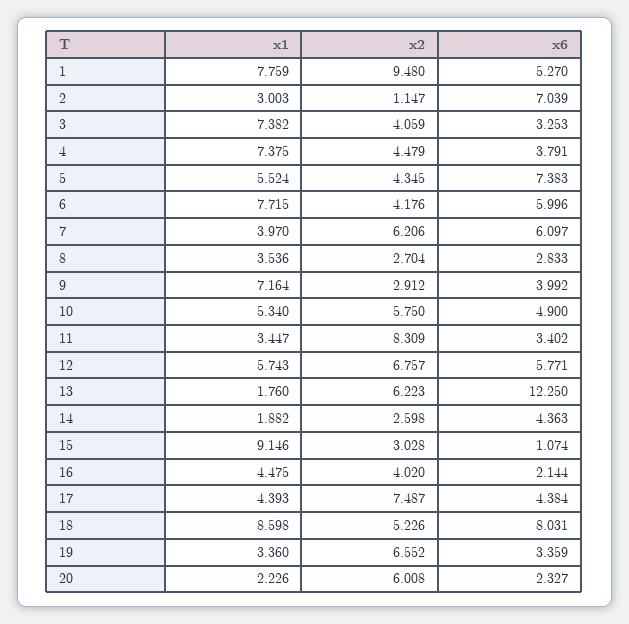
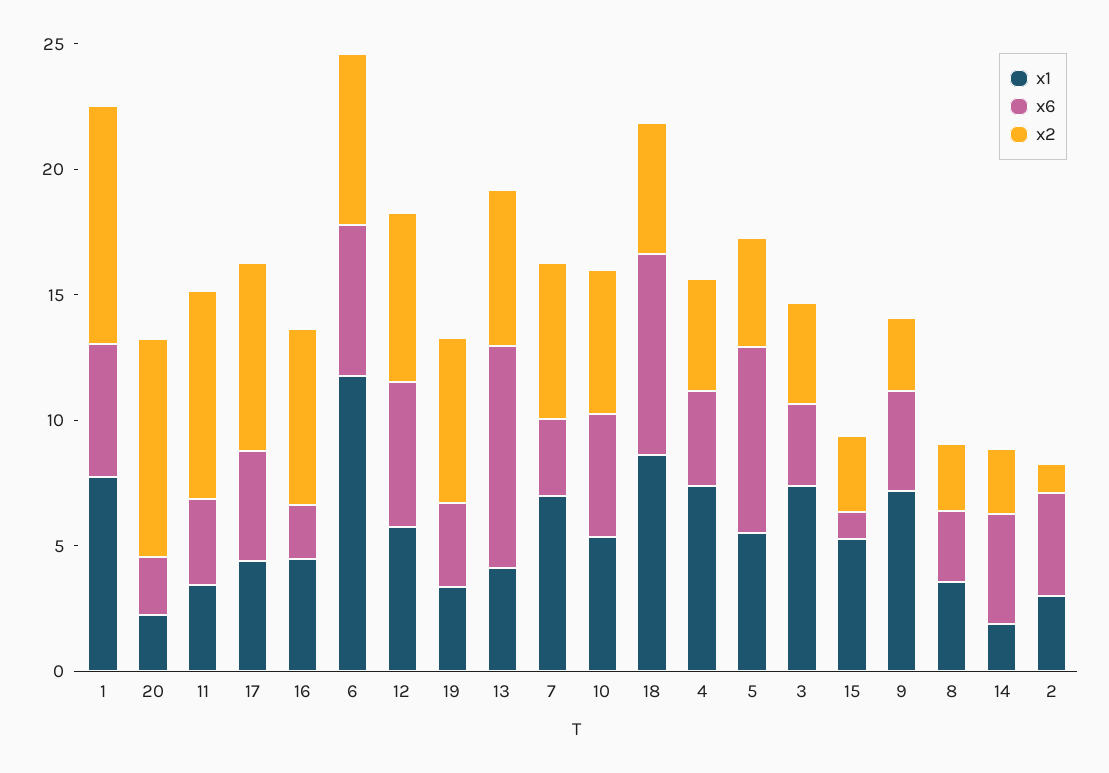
  {
    "x1": {
      "1": 7.759,
      "2": 3.003,
      "3": 7.382,
      "4": 7.375,
      "5": 5.524,
-     "6": 7.715,
+     "6": 12,
-     "7": 3.97,
+     "7": 7,
      "8": 3.536,
      "9": 7.164,
      "10": 5.34,
      "11": 3.447,
      "12": 5.743,
-     "13": 1.76,
+     "13": 4,
      "14": 1.882,
-     "15": 9.146,
+     "15": 5,
      "16": 4.475,
      "17": 4.393,
      "18": 8.598,
      "19": 3.36,
      "20": 2.226
    },
    "x2": {
      "1": 9.48,
      "2": 1.147,
      "3": 4.059,
      "4": 4.479,
      "5": 4.345,
-     "6": 4.176,
+     "6": 7,
      "7": 6.206,
      "8": 2.704,
      "9": 2.912,
      "10": 5.75,
      "11": 8.309,
      "12": 6.757,
      "13": 6.223,
      "14": 2.598,
      "15": 3.028,
-     "16": 4.02,
+     "16": 7,
      "17": 7.487,
      "18": 5.226,
      "19": 6.552,
-     "20": 6.008
+     "20": 9
    },
    "x6": {
      "1": 5.27,
-     "2": 7.039,
+     "2": 4,
      "3": 3.253,
      "4": 3.791,
      "5": 7.383,
      "6": 5.996,
-     "7": 6.097,
+     "7": 3,
      "8": 2.833,
      "9": 3.992,
      "10": 4.9,
      "11": 3.402,
      "12": 5.771,
-     "13": 12.25,
+     "13": 9,
      "14": 4.363,
      "15": 1.074,
      "16": 2.144,
      "17": 4.384,
      "18": 8.031,
      "19": 3.359,
      "20": 2.327
    }
  }

